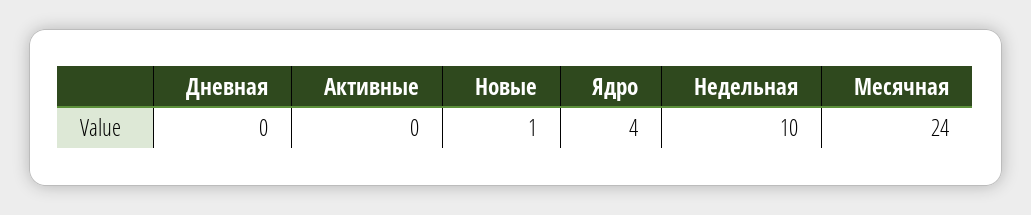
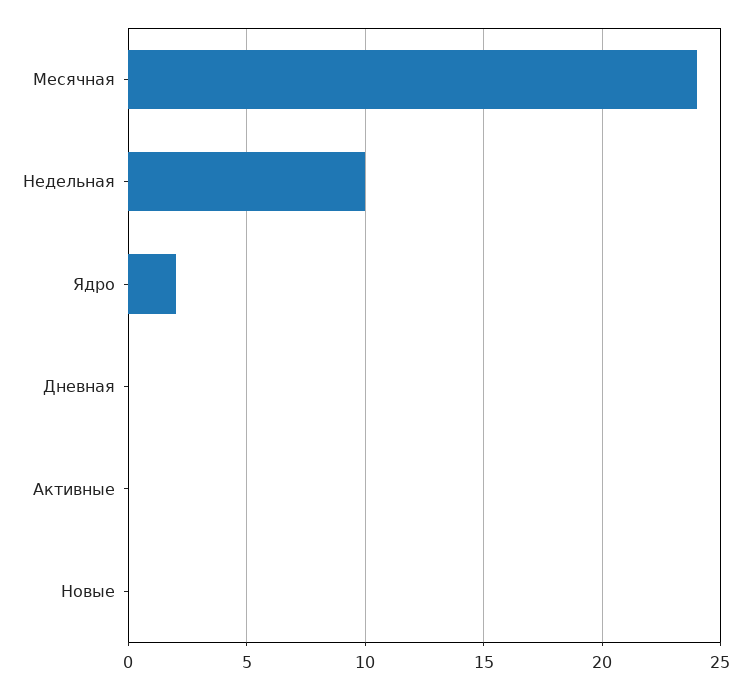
  {
    "Дневная": 0,
    "Активные": 0,
-   "Новые": 1,
+   "Новые": 0,
-   "Ядро": 4,
+   "Ядро": 2,
    "Недельная": 10,
    "Месячная": 24
  }

